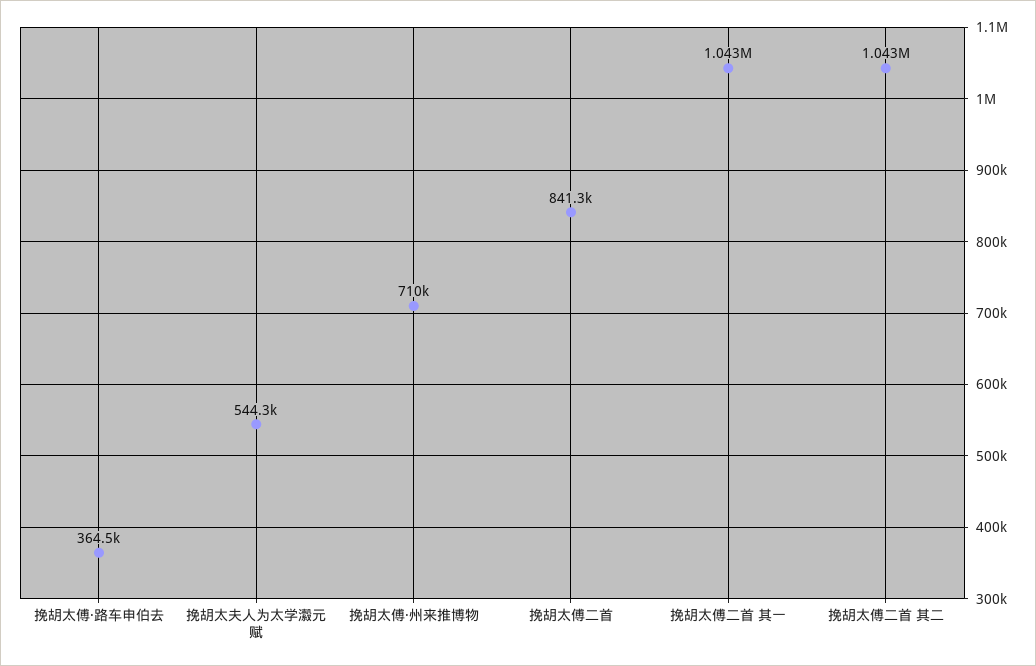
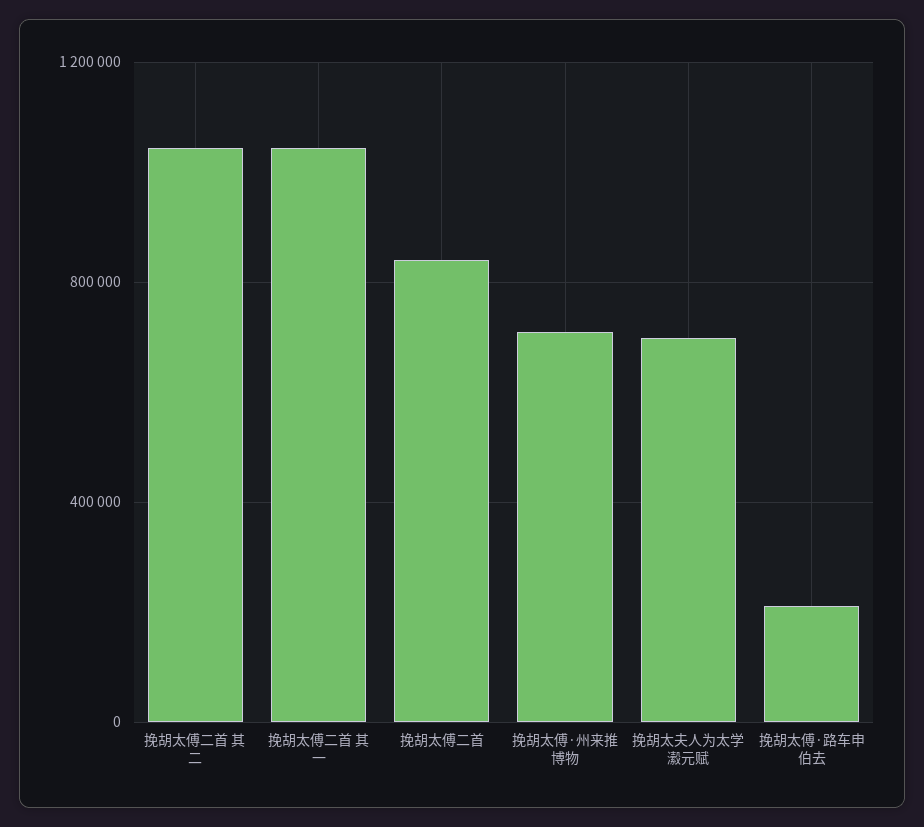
  {
-   "挽胡太傅·路车申伯去": 364500,
+   "挽胡太傅·路车申伯去": 200000,
-   "挽胡太夫人为太学瀫元赋": 544300,
+   "挽胡太夫人为太学瀫元赋": 700000,
    "挽胡太傅·州来推博物": 710000,
    "挽胡太傅二首": 841300,
    "挽胡太傅二首 其一": 1043000,
    "挽胡太傅二首 其二": 1043000
  }

